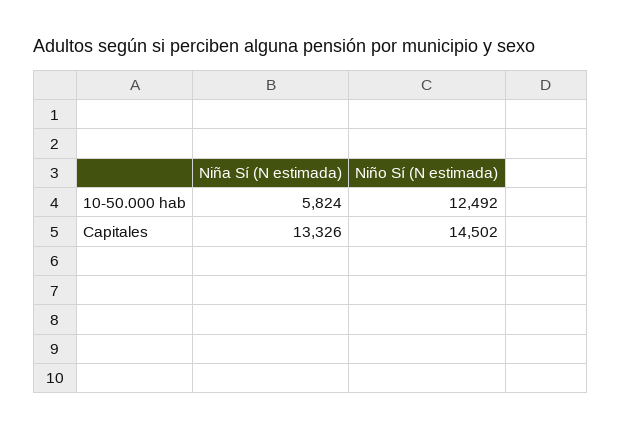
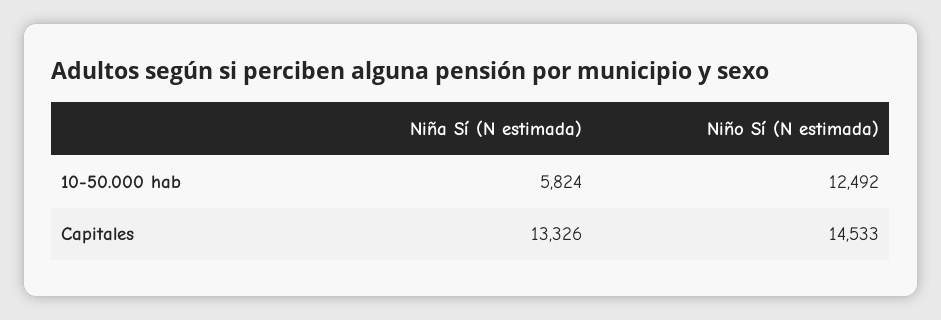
  {
    "Niña Sí (N estimada)": {
      "10-50.000 hab": 5824,
      "Capitales": 13326
    },
    "Niño Sí (N estimada)": {
      "10-50.000 hab": 12492,
-     "Capitales": 14502
+     "Capitales": 14533
    }
  }

